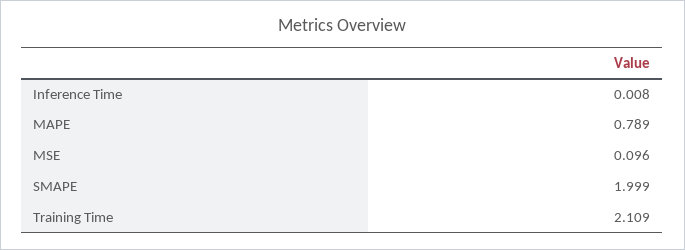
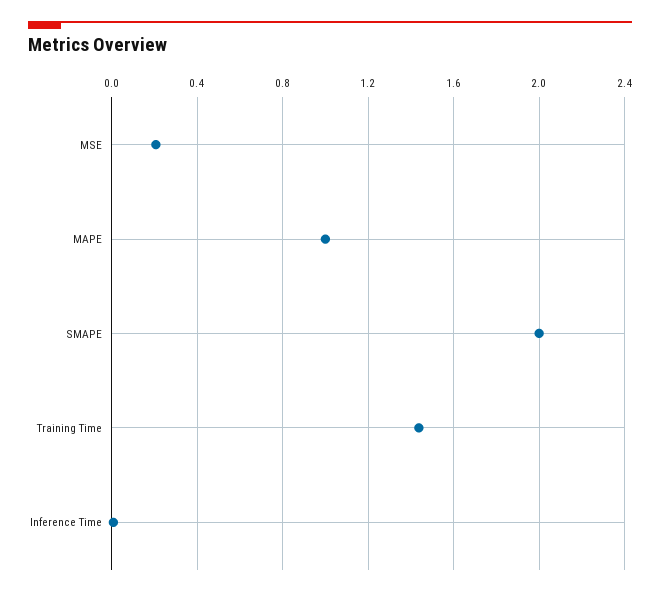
  {
    "Inference Time": 0.008,
-   "MAPE": 0.789,
+   "MAPE": 1,
-   "MSE": 0.096,
+   "MSE": 0.2,
    "SMAPE": 1.999,
-   "Training Time": 2.109
+   "Training Time": 1.45
  }

